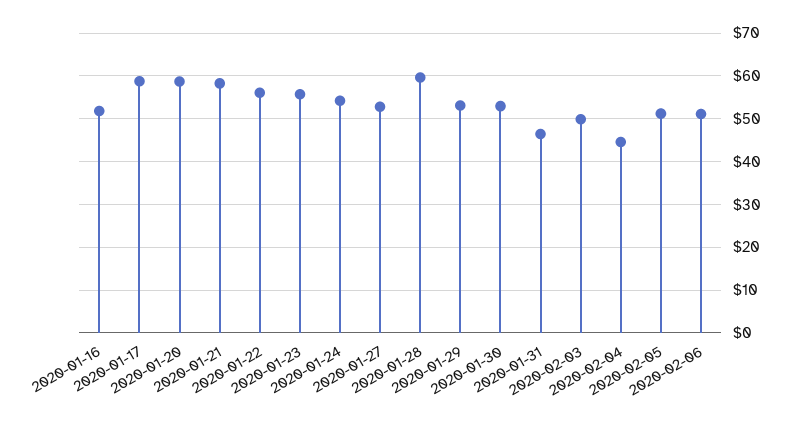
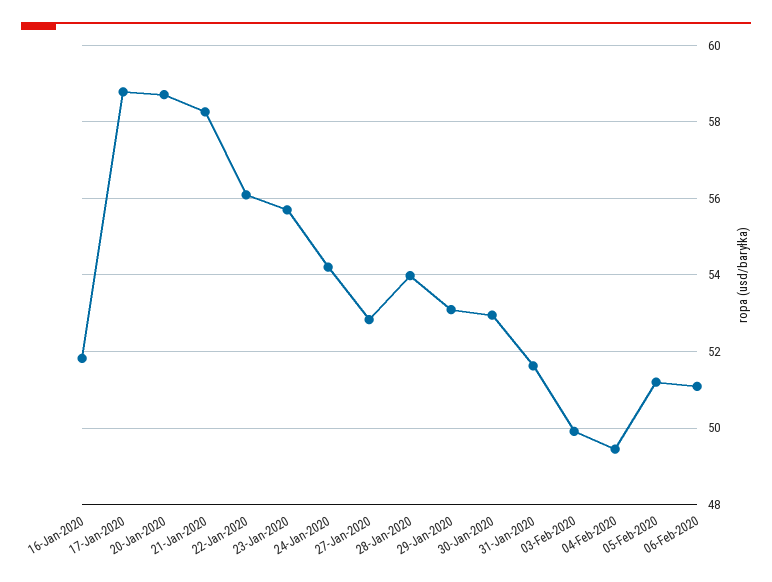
  {
    "2020-01-16": 51.8,
    "2020-01-17": 58.8,
    "2020-01-20": 58.8,
    "2020-01-21": 58.2,
    "2020-01-22": 56,
    "2020-01-23": 55.8,
    "2020-01-24": 54.2,
    "2020-01-27": 52.8,
-   "2020-01-28": 60,
+   "2020-01-28": 54,
    "2020-01-29": 53,
    "2020-01-30": 53,
-   "2020-01-31": 46,
+   "2020-01-31": 51.6,
    "2020-02-03": 50,
-   "2020-02-04": 44,
+   "2020-02-04": 49.4,
    "2020-02-05": 51.2,
    "2020-02-06": 51
  }

